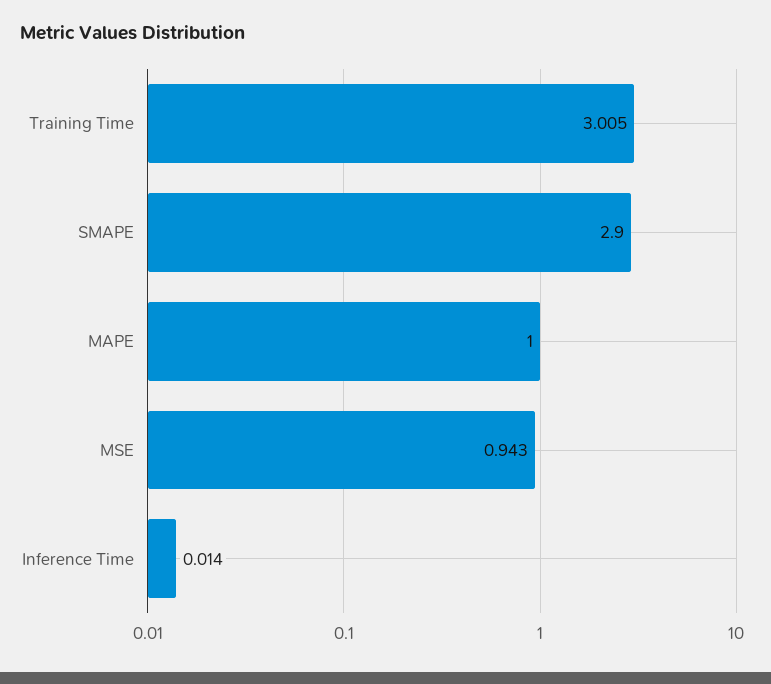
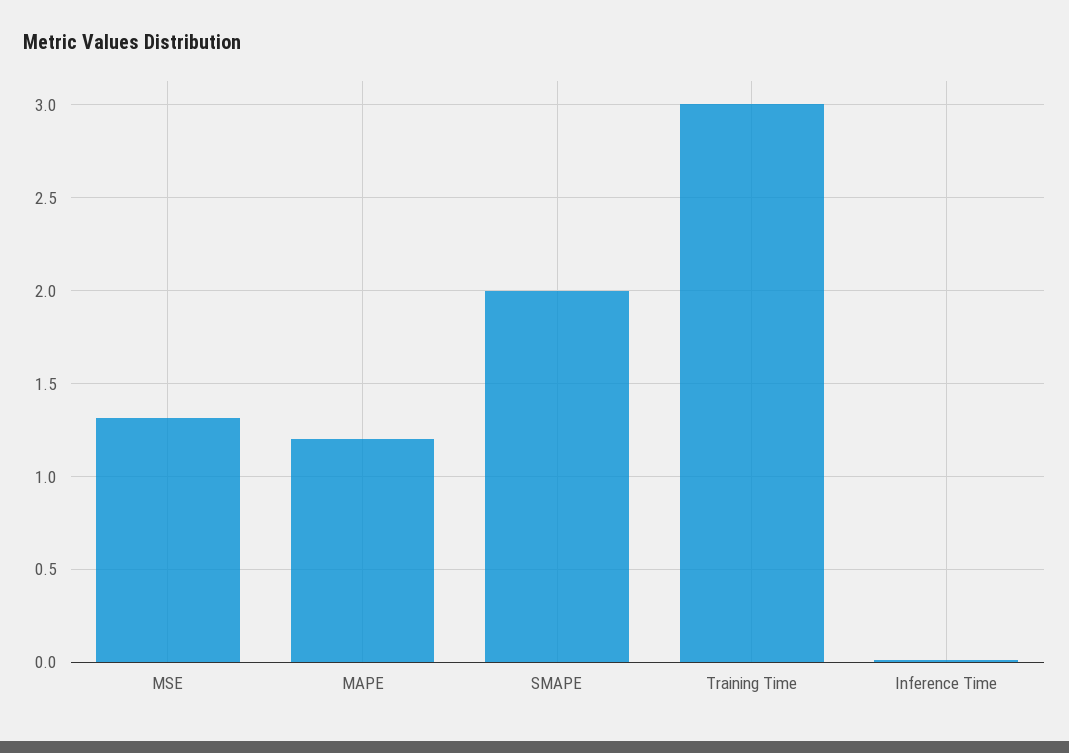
  {
    "Training Time": 3.005,
-   "SMAPE": 2.9,
+   "SMAPE": 2,
-   "MAPE": 1,
+   "MAPE": 1.2,
-   "MSE": 0.943,
+   "MSE": 1.3,
    "Inference Time": 0.014
  }

